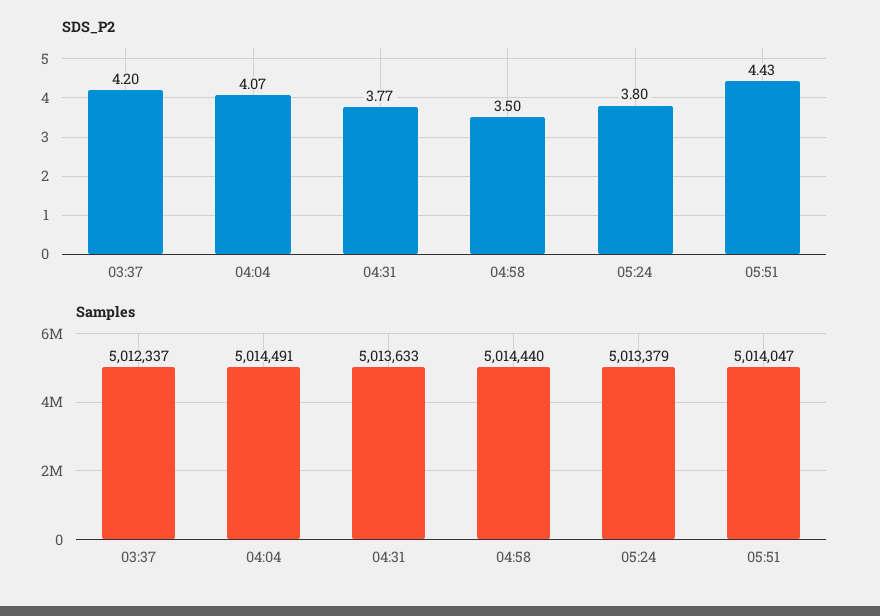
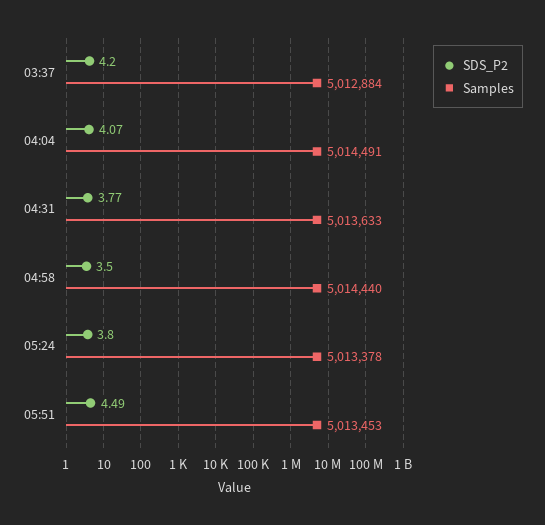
  {
    "SDS_P2": {
      "03:37": 4.2,
      "04:04": 4.07,
      "04:31": 3.77,
      "04:58": 3.5,
      "05:24": 3.8,
-     "05:51": 4.43
+     "05:51": 4.49
    },
    "Samples": {
-     "03:37": 5012337,
+     "03:37": 5012884,
      "04:04": 5014491,
      "04:31": 5013633,
      "04:58": 5014440,
-     "05:24": 5013379,
+     "05:24": 5013378,
-     "05:51": 5014047
+     "05:51": 5013453
    }
  }

